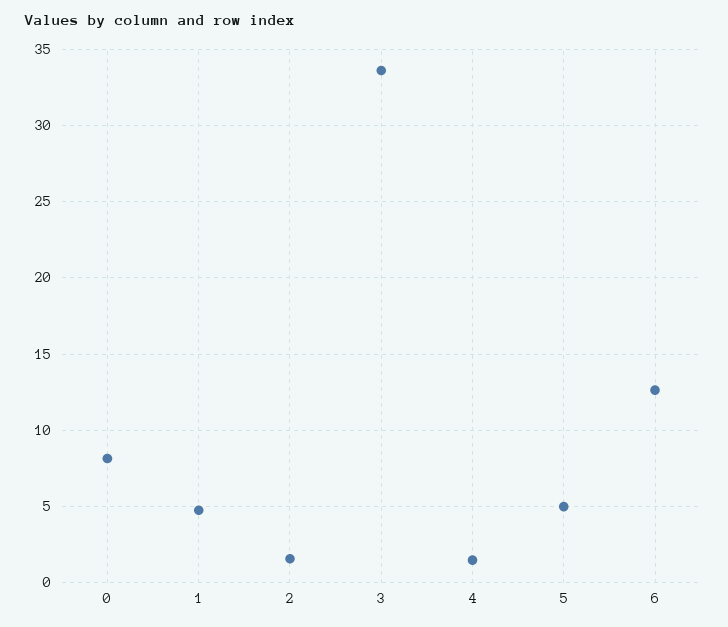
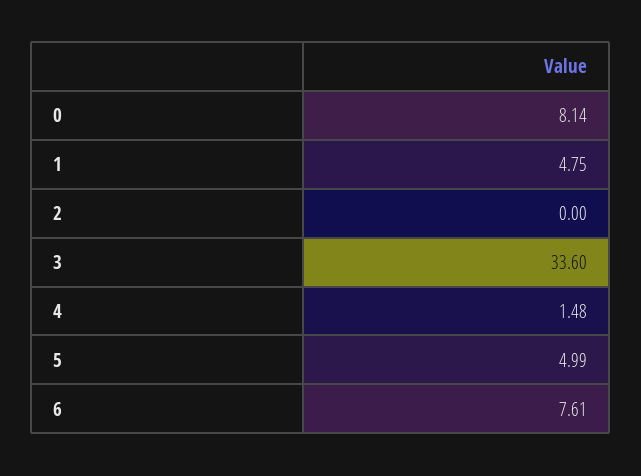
  {
    "0": 8.14,
    "1": 4.75,
-   "2": 1.5,
+   "2": 0,
    "3": 33.6,
    "4": 1.48,
    "5": 4.99,
-   "6": 12.5
+   "6": 7.61
  }

